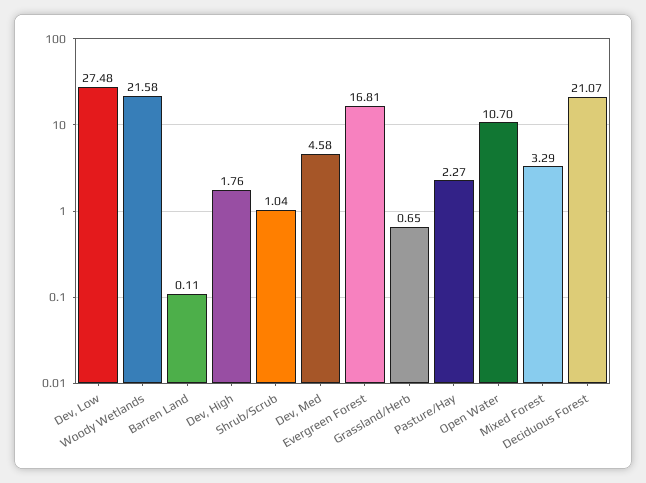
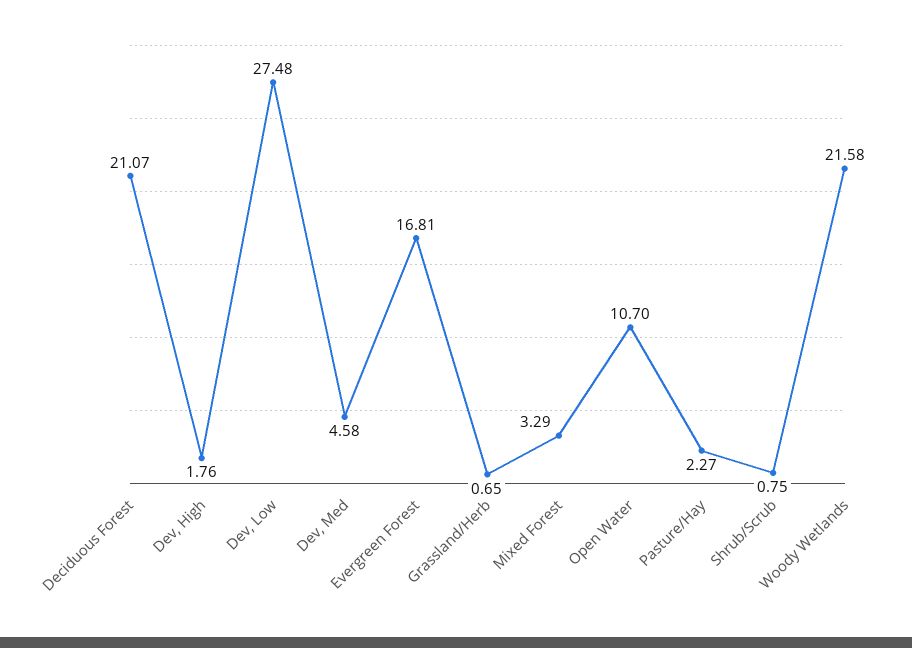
  {
    "Dev, Low": 27.48,
    "Woody Wetlands": 21.58,
-   "Barren Land": 0.11,
    "Dev, High": 1.76,
-   "Shrub/Scrub": 1.04,
+   "Shrub/Scrub": 0.75,
    "Dev, Med": 4.58,
    "Evergreen Forest": 16.81,
    "Grassland/Herb": 0.65,
    "Pasture/Hay": 2.27,
    "Open Water": 10.7,
    "Mixed Forest": 3.29,
    "Deciduous Forest": 21.07
  }

